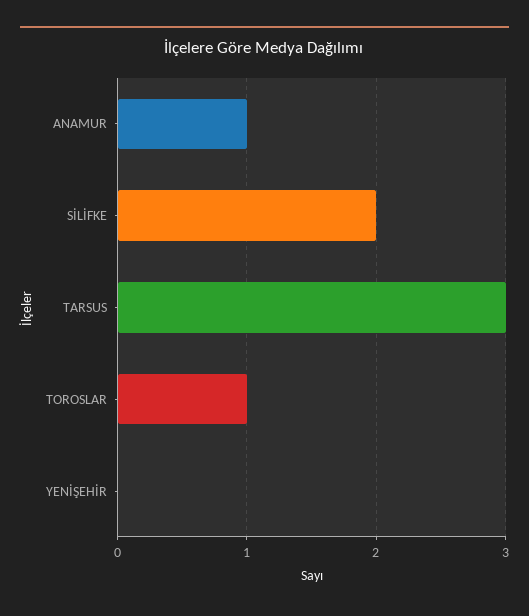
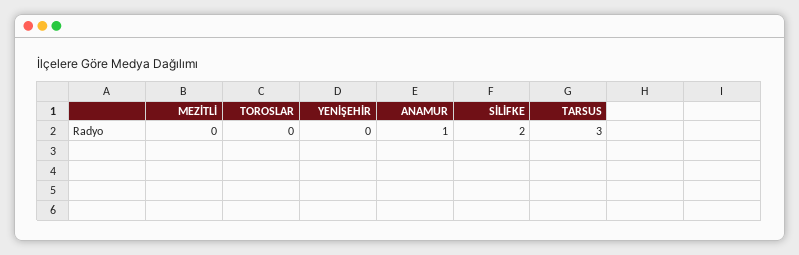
  {
    "ANAMUR": 1,
    "SİLİFKE": 2,
    "TARSUS": 3,
-   "TOROSLAR": 1,
+   "TOROSLAR": 0,
-   "YENİŞEHİR": 0
+   "YENİŞEHİR": 0,
+   "MEZİTLİ": 0
  }

